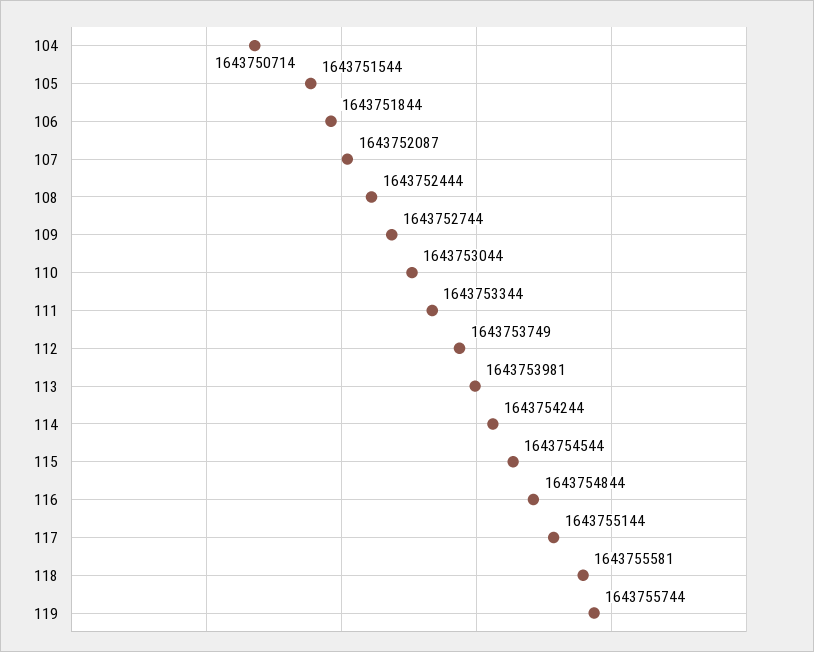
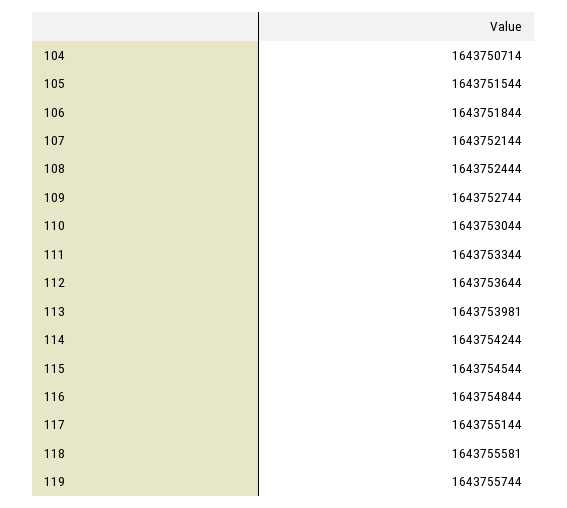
  {
    "104": 1643750714,
    "105": 1643751544,
    "106": 1643751844,
-   "107": 1643752087,
+   "107": 1643752144,
    "108": 1643752444,
    "109": 1643752744,
    "110": 1643753044,
    "111": 1643753344,
-   "112": 1643753749,
+   "112": 1643753644,
    "113": 1643753981,
    "114": 1643754244,
    "115": 1643754544,
    "116": 1643754844,
    "117": 1643755144,
    "118": 1643755581,
    "119": 1643755744
  }

